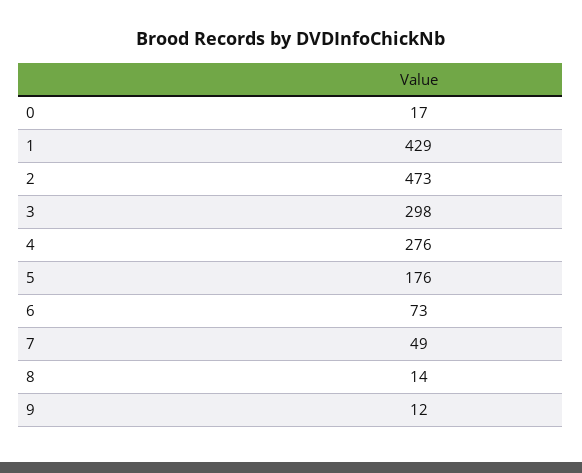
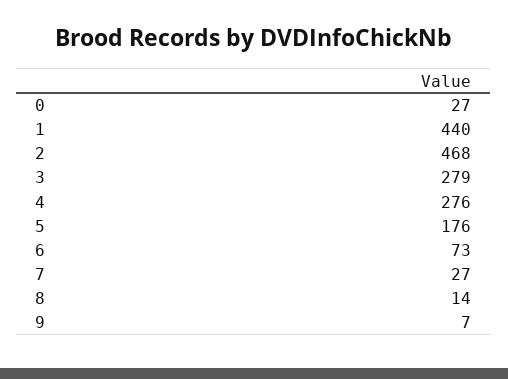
  {
-   "0": 17,
+   "0": 27,
-   "1": 429,
+   "1": 440,
-   "2": 473,
+   "2": 468,
-   "3": 298,
+   "3": 279,
    "4": 276,
    "5": 176,
    "6": 73,
-   "7": 49,
+   "7": 27,
    "8": 14,
-   "9": 12
+   "9": 7
  }

